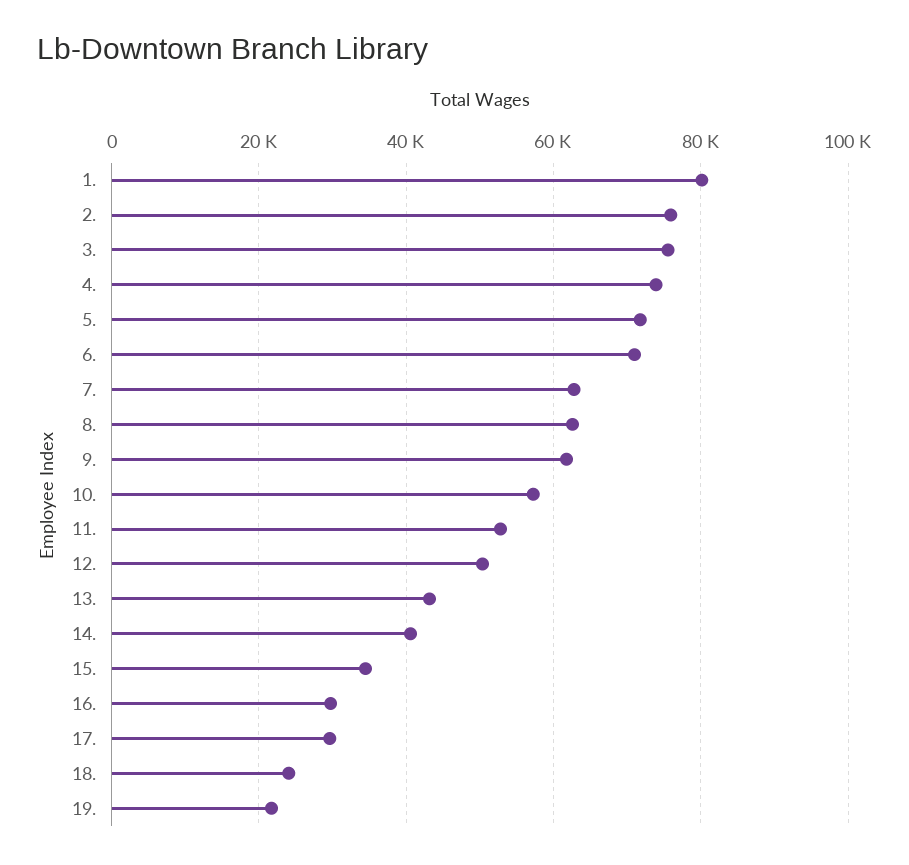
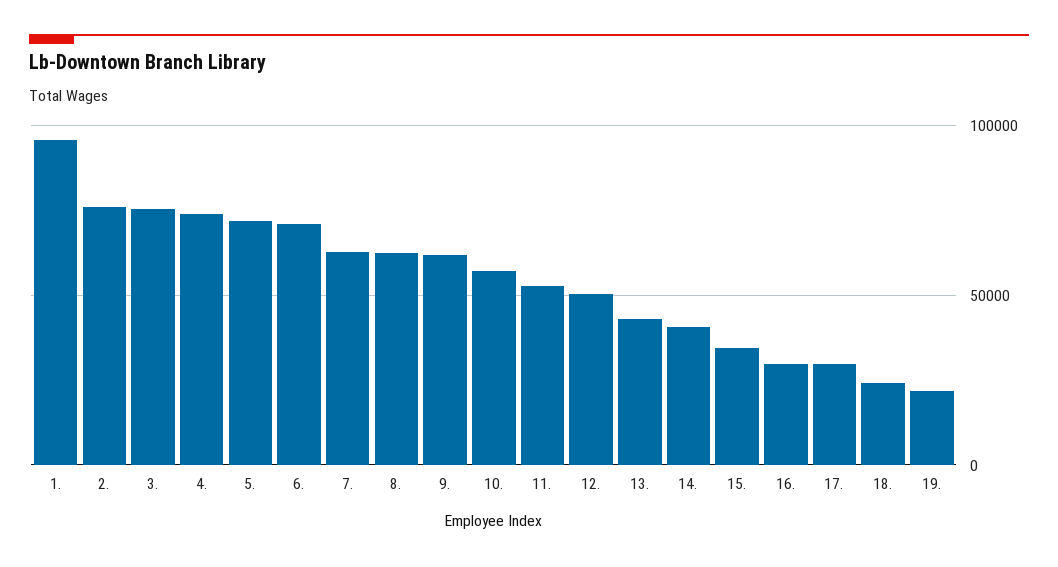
  {
-   "1.": 80000,
+   "1.": 95000,
    "2.": 76000,
    "3.": 76000,
    "4.": 74000,
    "5.": 72000,
    "6.": 70000,
    "7.": 62000,
    "8.": 62000,
    "9.": 62000,
    "10.": 58000,
    "11.": 52000,
    "12.": 50000,
    "13.": 44000,
    "14.": 40000,
    "15.": 34000,
    "16.": 30000,
    "17.": 30000,
    "18.": 24000,
    "19.": 22000
  }

